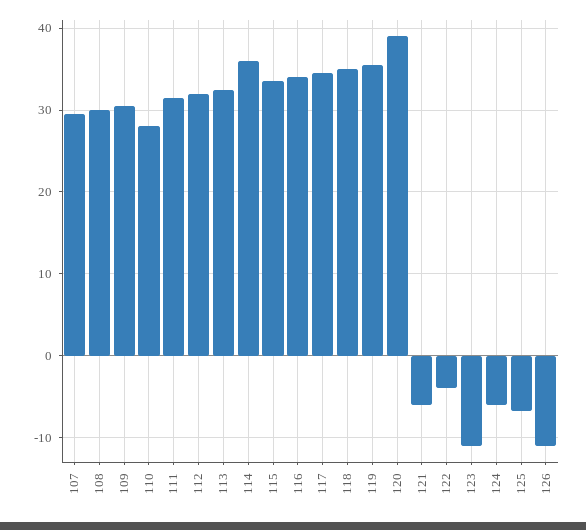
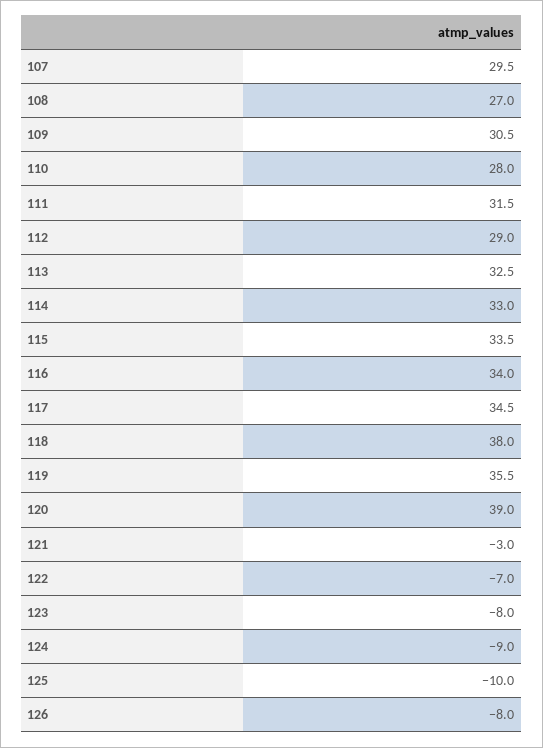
  {
    "107": 29.5,
-   "108": 30,
+   "108": 27,
    "109": 30.5,
    "110": 28,
    "111": 31.5,
-   "112": 32,
+   "112": 29,
    "113": 32.5,
-   "114": 36,
+   "114": 33,
    "115": 33.5,
    "116": 34,
    "117": 34.5,
-   "118": 35,
+   "118": 38,
    "119": 35.5,
    "120": 39,
-   "121": -6,
+   "121": -3,
-   "122": -4,
+   "122": -7,
-   "123": -11,
+   "123": -8,
-   "124": -6,
+   "124": -9,
-   "125": -7,
+   "125": -10,
-   "126": -11
+   "126": -8
  }

